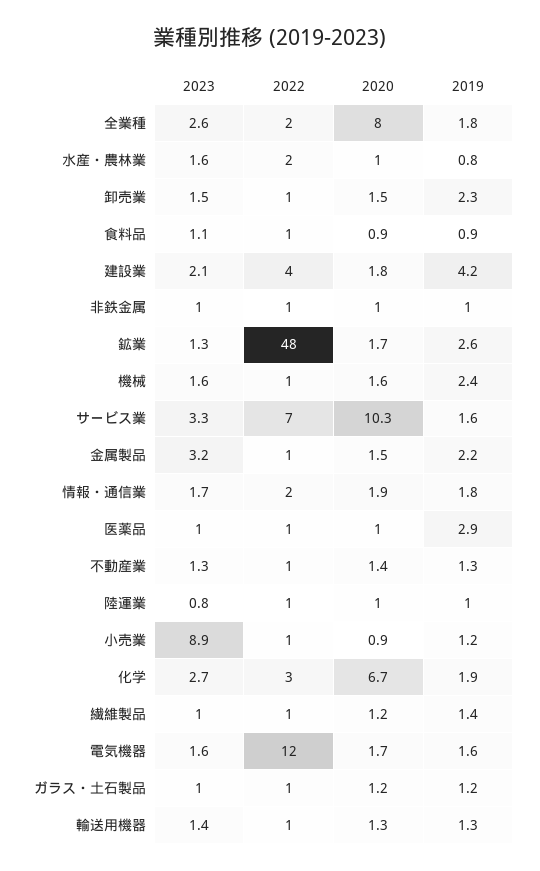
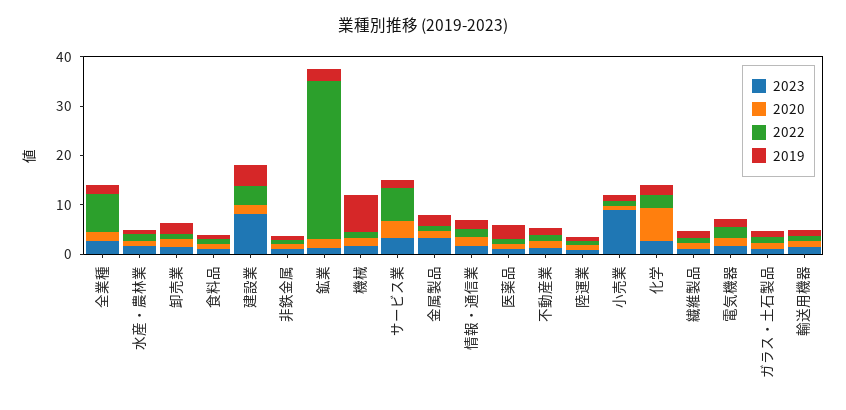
  {
    "2023": {
      "全業種": 2.6,
      "水産・農林業": 1.6,
      "卸売業": 1.5,
      "食料品": 1.1,
-     "建設業": 2.1,
+     "建設業": 8,
      "非鉄金属": 1,
      "鉱業": 1.3,
      "機械": 1.6,
      "サービス業": 3.3,
      "金属製品": 3.2,
      "情報・通信業": 1.7,
      "医薬品": 1,
      "不動産業": 1.3,
      "陸運業": 0.8,
      "小売業": 8.9,
      "化学": 2.7,
      "繊維製品": 1,
      "電気機器": 1.6,
      "ガラス・土石製品": 1,
      "輸送用機器": 1.4
    },
    "2022": {
-     "全業種": 2,
+     "全業種": 8,
      "水産・農林業": 2,
      "卸売業": 1,
      "食料品": 1,
      "建設業": 4,
      "非鉄金属": 1,
-     "鉱業": 48,
+     "鉱業": 32,
      "機械": 1,
      "サービス業": 7,
      "金属製品": 1,
      "情報・通信業": 2,
      "医薬品": 1,
      "不動産業": 1,
      "陸運業": 1,
      "小売業": 1,
      "化学": 3,
      "繊維製品": 1,
-     "電気機器": 12,
+     "電気機器": 2,
      "ガラス・土石製品": 1,
      "輸送用機器": 1
    },
    "2020": {
-     "全業種": 8,
+     "全業種": 2,
      "水産・農林業": 1,
      "卸売業": 1.5,
      "食料品": 0.9,
      "建設業": 1.8,
      "非鉄金属": 1,
      "鉱業": 1.7,
      "機械": 1.6,
-     "サービス業": 10.3,
+     "サービス業": 4,
      "金属製品": 1.5,
      "情報・通信業": 1.9,
      "医薬品": 1,
      "不動産業": 1.4,
      "陸運業": 1,
      "小売業": 0.9,
      "化学": 6.7,
      "繊維製品": 1.2,
      "電気機器": 1.7,
      "ガラス・土石製品": 1.2,
      "輸送用機器": 1.3
    },
    "2019": {
      "全業種": 1.8,
      "水産・農林業": 0.8,
      "卸売業": 2.3,
      "食料品": 0.9,
      "建設業": 4.2,
      "非鉄金属": 1,
      "鉱業": 2.6,
-     "機械": 2.4,
+     "機械": 8,
      "サービス業": 1.6,
      "金属製品": 2.2,
      "情報・通信業": 1.8,
      "医薬品": 2.9,
      "不動産業": 1.3,
      "陸運業": 1,
      "小売業": 1.2,
      "化学": 1.9,
      "繊維製品": 1.4,
      "電気機器": 1.6,
      "ガラス・土石製品": 1.2,
      "輸送用機器": 1.3
    }
  }

